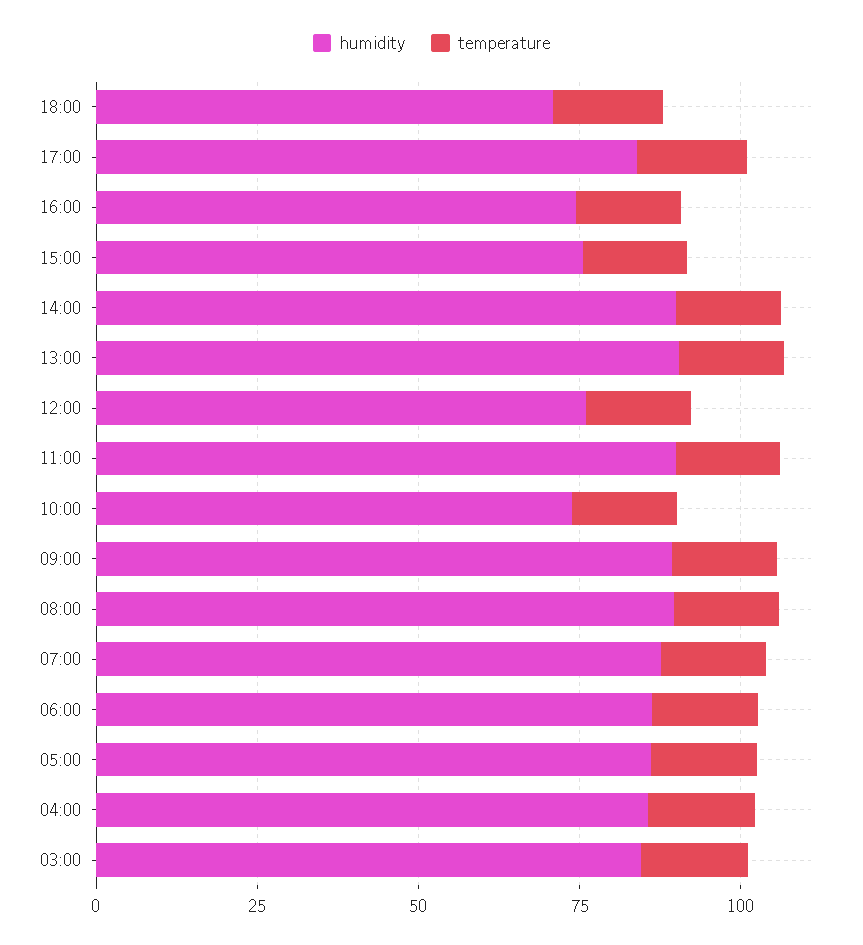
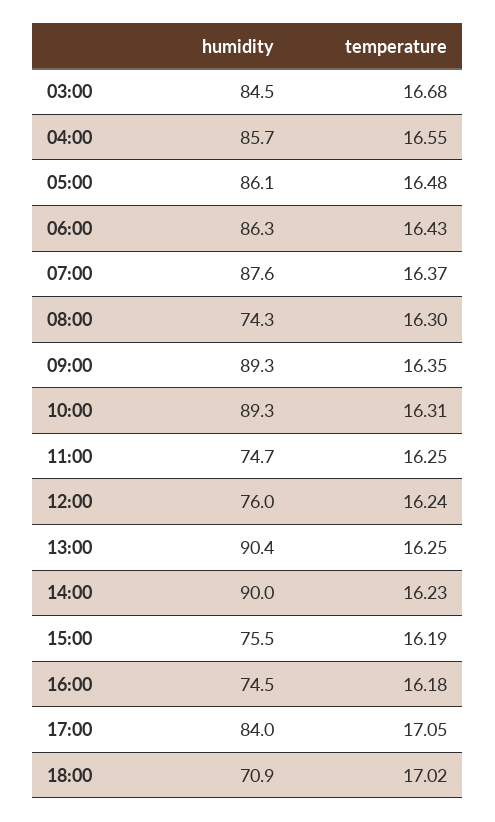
  {
    "humidity": {
      "18:00": 70.9,
      "17:00": 84,
      "16:00": 74.5,
      "15:00": 75.5,
      "14:00": 90,
      "13:00": 90.4,
      "12:00": 76,
-     "11:00": 90,
+     "11:00": 74.7,
-     "10:00": 75,
+     "10:00": 89.3,
      "09:00": 89.3,
-     "08:00": 90,
+     "08:00": 74.3,
      "07:00": 87.6,
      "06:00": 86.3,
      "05:00": 86.1,
      "04:00": 85.7,
      "03:00": 84.5
    },
    "temperature": {
      "18:00": 17.02,
      "17:00": 17.05,
      "16:00": 16.18,
      "15:00": 16.19,
      "14:00": 16.23,
      "13:00": 16.25,
      "12:00": 16.24,
      "11:00": 16.25,
      "10:00": 16.31,
      "09:00": 16.35,
      "08:00": 16.3,
      "07:00": 16.37,
      "06:00": 16.43,
      "05:00": 16.48,
      "04:00": 16.55,
      "03:00": 16.68
    }
  }

